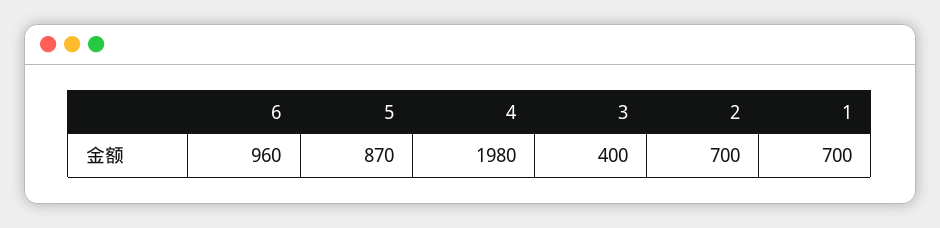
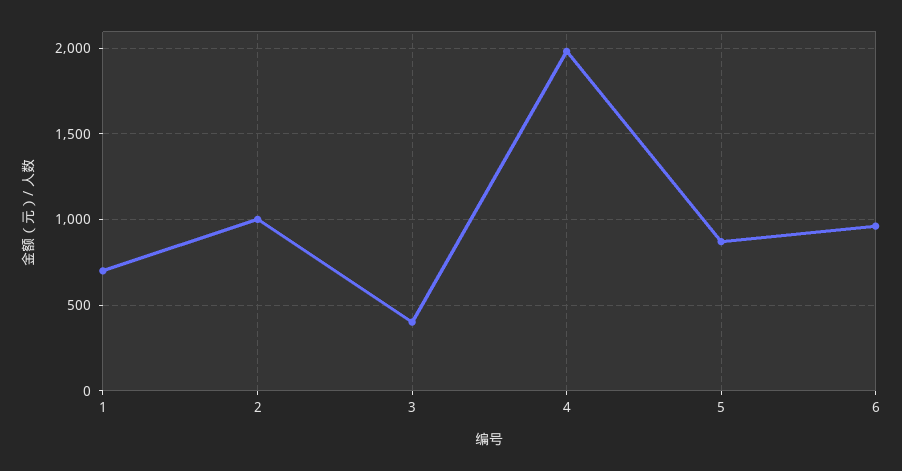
  {
    "6": 960,
    "5": 870,
    "4": 1980,
    "3": 400,
-   "2": 700,
+   "2": 1000,
    "1": 700
  }

